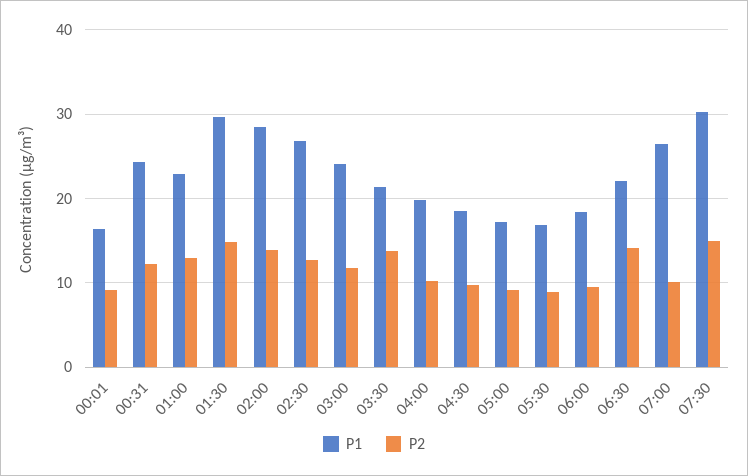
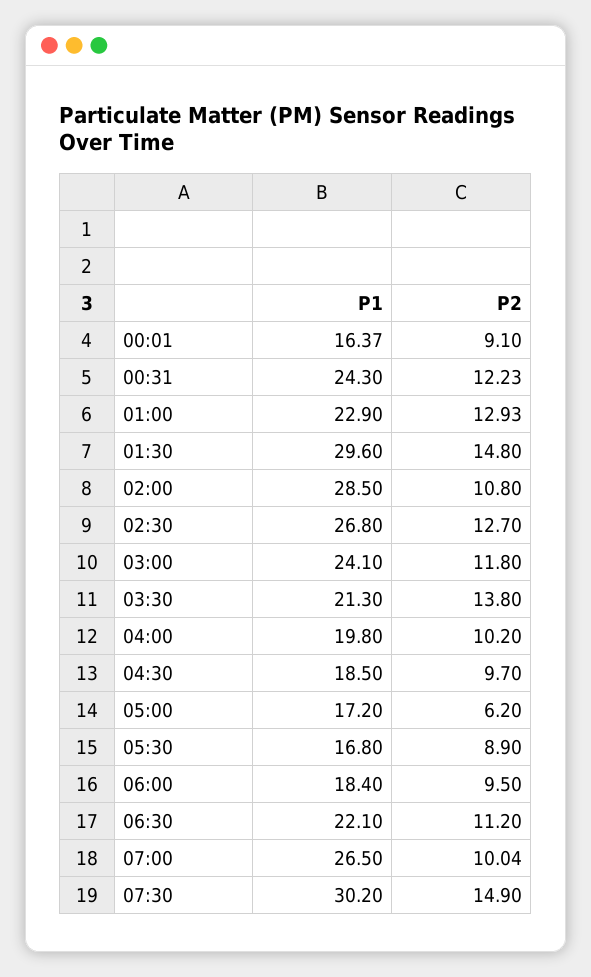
  {
    "P1": {
      "00:01": 16.37,
      "00:31": 24.3,
      "01:00": 22.9,
      "01:30": 29.6,
      "02:00": 28.5,
      "02:30": 26.8,
      "03:00": 24.1,
      "03:30": 21.3,
      "04:00": 19.8,
      "04:30": 18.5,
      "05:00": 17.2,
      "05:30": 16.8,
      "06:00": 18.4,
      "06:30": 22.1,
      "07:00": 26.5,
      "07:30": 30.2
    },
    "P2": {
      "00:01": 9.1,
      "00:31": 12.23,
      "01:00": 12.93,
      "01:30": 14.8,
-     "02:00": 14,
+     "02:00": 10.8,
      "02:30": 12.7,
      "03:00": 11.8,
      "03:30": 13.8,
      "04:00": 10.2,
      "04:30": 9.7,
-     "05:00": 9,
+     "05:00": 6.2,
      "05:30": 8.9,
      "06:00": 9.5,
-     "06:30": 14,
+     "06:30": 11.2,
      "07:00": 10.04,
      "07:30": 14.9
    }
  }

